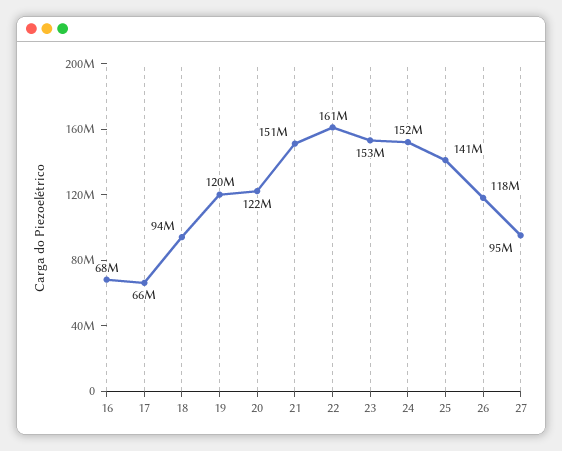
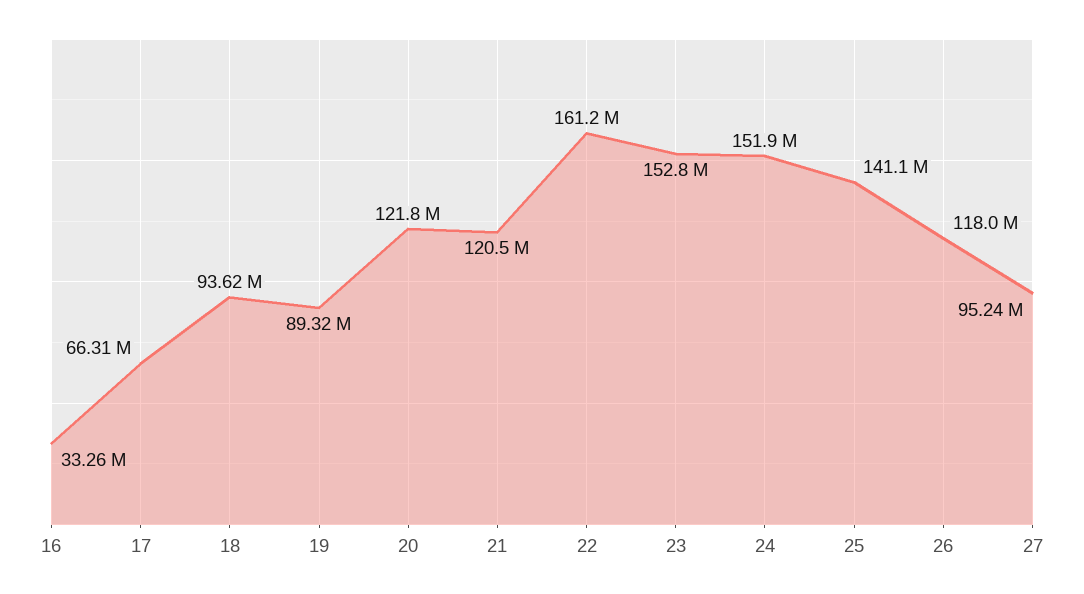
  {
-   "16": 68000000,
+   "16": 33260000,
    "17": 66310000,
    "18": 93620000,
-   "19": 120000000,
+   "19": 89320000,
    "20": 121800000,
-   "21": 151000000,
+   "21": 120500000,
    "22": 161200000,
    "23": 152800000,
    "24": 151900000,
    "25": 141100000,
    "26": 118000000,
    "27": 95240000
  }

